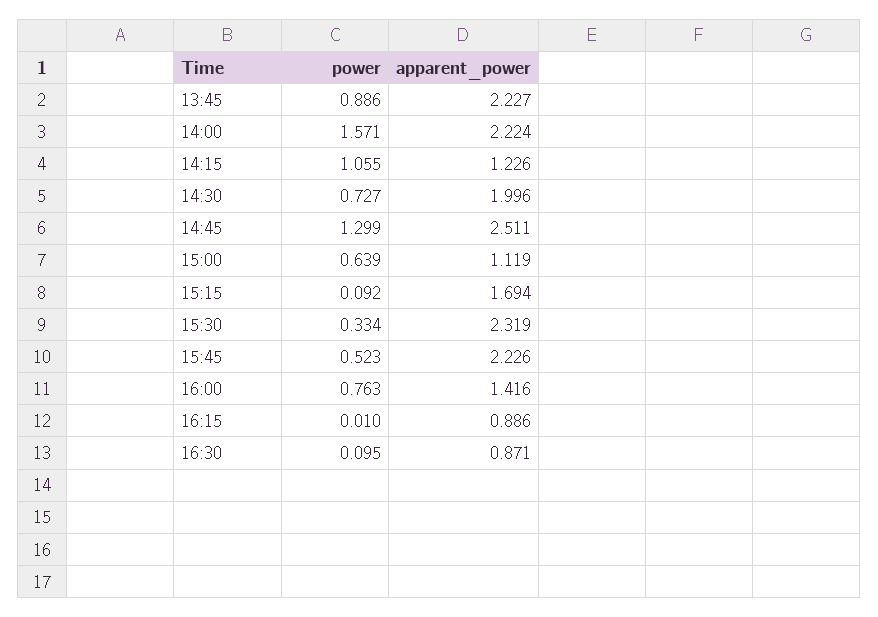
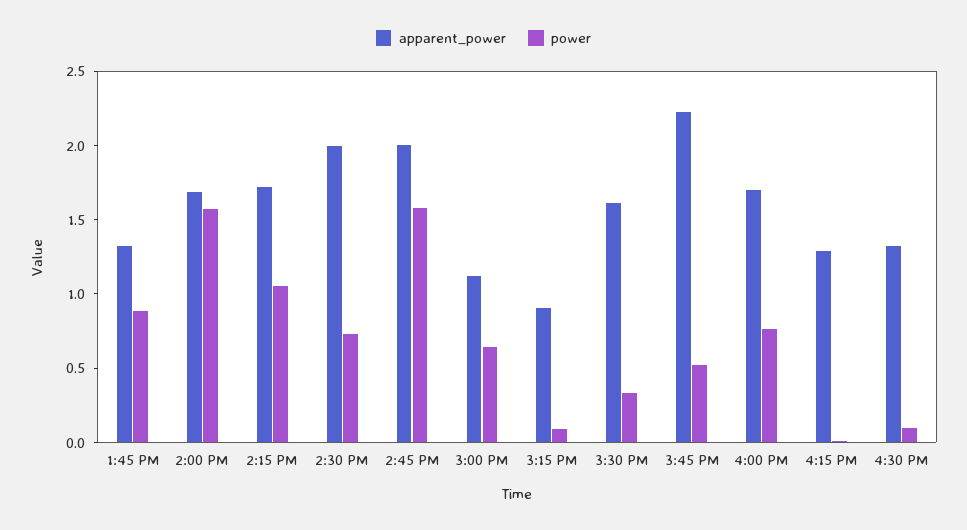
  {
    "power": {
      "13:45": 0.886,
      "14:00": 1.571,
      "14:15": 1.055,
      "14:30": 0.727,
-     "14:45": 1.299,
+     "14:45": 1.6,
      "15:00": 0.639,
      "15:15": 0.092,
      "15:30": 0.334,
      "15:45": 0.523,
      "16:00": 0.763,
      "16:15": 0.01,
      "16:30": 0.095
    },
    "apparent_power": {
-     "13:45": 2.227,
+     "13:45": 1.3,
-     "14:00": 2.224,
+     "14:00": 1.7,
-     "14:15": 1.226,
+     "14:15": 1.7,
      "14:30": 1.996,
-     "14:45": 2.511,
+     "14:45": 2,
      "15:00": 1.119,
-     "15:15": 1.694,
+     "15:15": 0.9,
-     "15:30": 2.319,
+     "15:30": 1.6,
      "15:45": 2.226,
-     "16:00": 1.416,
+     "16:00": 1.7,
-     "16:15": 0.886,
+     "16:15": 1.3,
-     "16:30": 0.871
+     "16:30": 1.3
    }
  }

